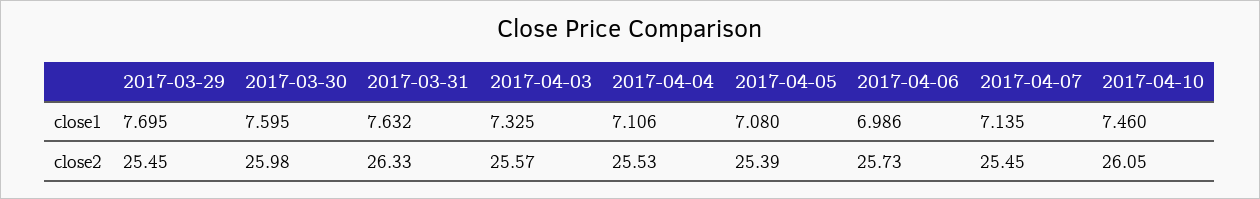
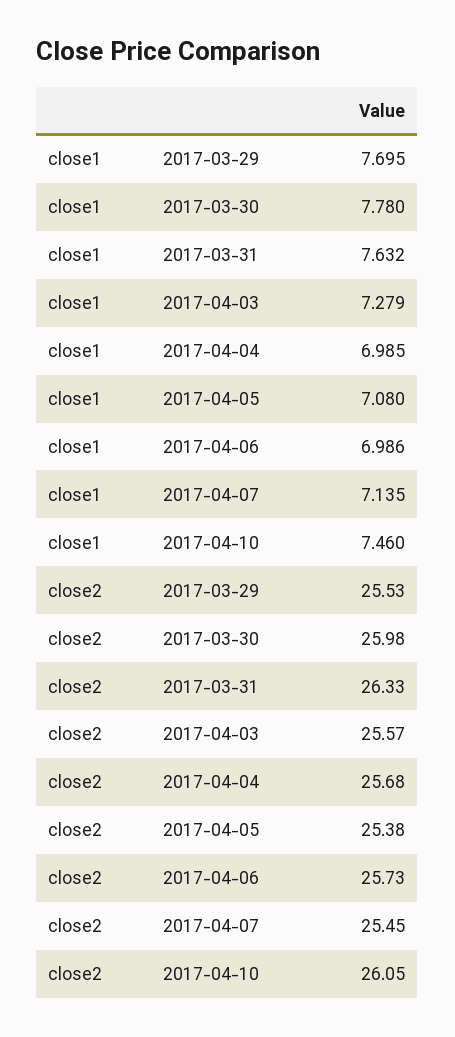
  {
    "2017-03-29": {
      "close1": 7.695,
-     "close2": 25.45
+     "close2": 25.53
    },
    "2017-03-30": {
-     "close1": 7.595,
+     "close1": 7.78,
      "close2": 25.98
    },
    "2017-03-31": {
      "close1": 7.632,
      "close2": 26.33
    },
    "2017-04-03": {
-     "close1": 7.325,
+     "close1": 7.279,
      "close2": 25.57
    },
    "2017-04-04": {
-     "close1": 7.106,
+     "close1": 6.985,
-     "close2": 25.53
+     "close2": 25.68
    },
    "2017-04-05": {
      "close1": 7.08,
-     "close2": 25.39
+     "close2": 25.38
    },
    "2017-04-06": {
      "close1": 6.986,
      "close2": 25.73
    },
    "2017-04-07": {
      "close1": 7.135,
      "close2": 25.45
    },
    "2017-04-10": {
      "close1": 7.46,
      "close2": 26.05
    }
  }

